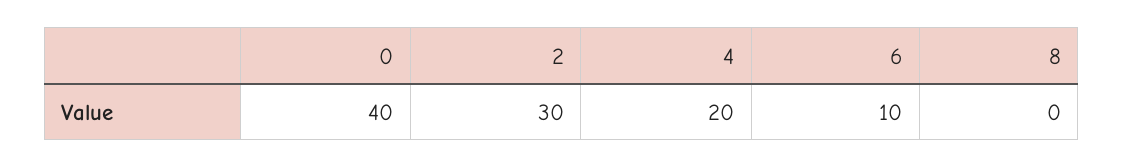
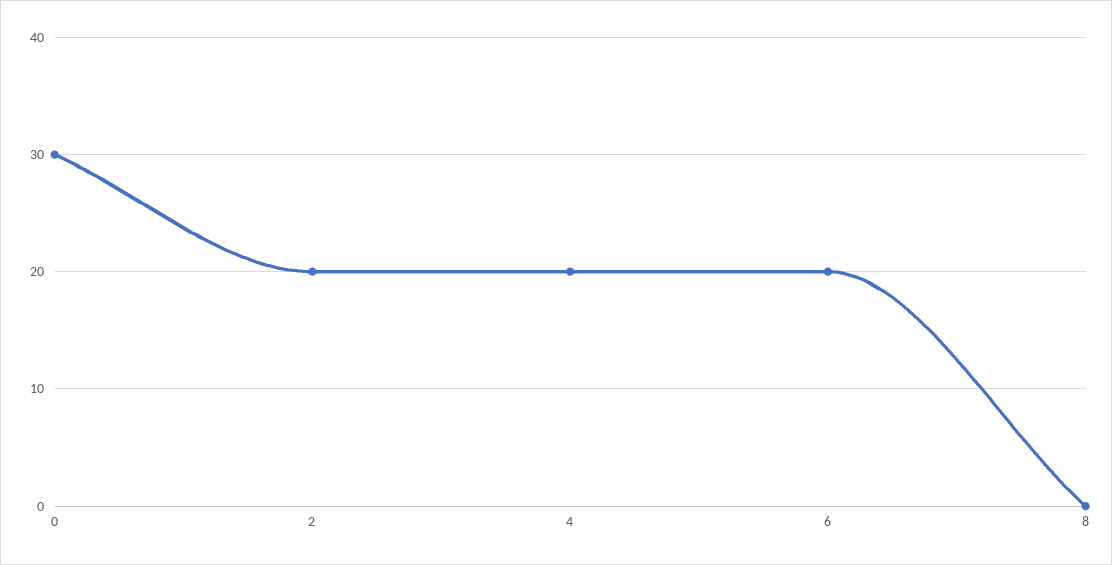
  {
-   "0": 40,
+   "0": 30,
-   "2": 30,
+   "2": 20,
    "4": 20,
-   "6": 10,
+   "6": 20,
    "8": 0
  }

